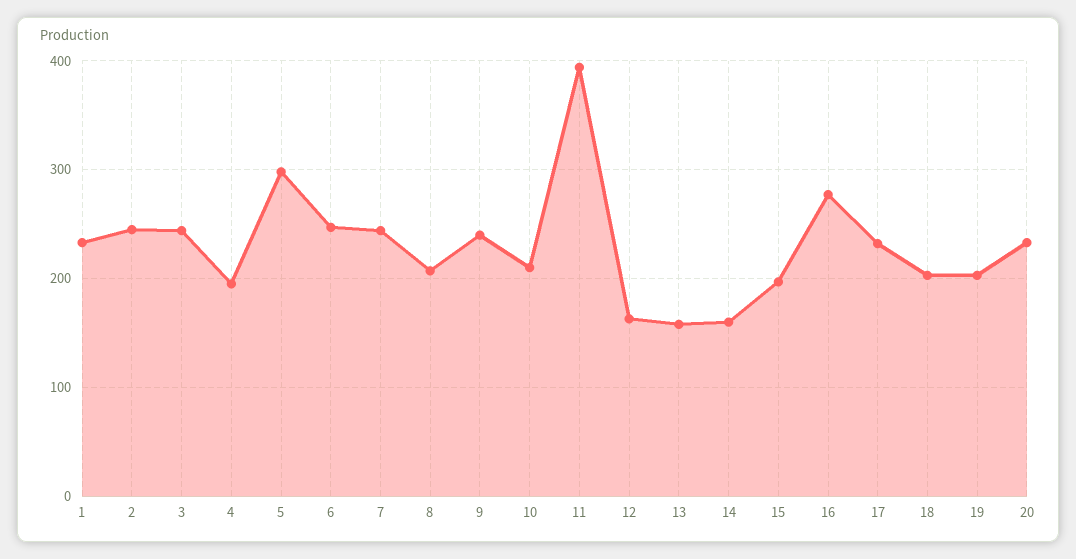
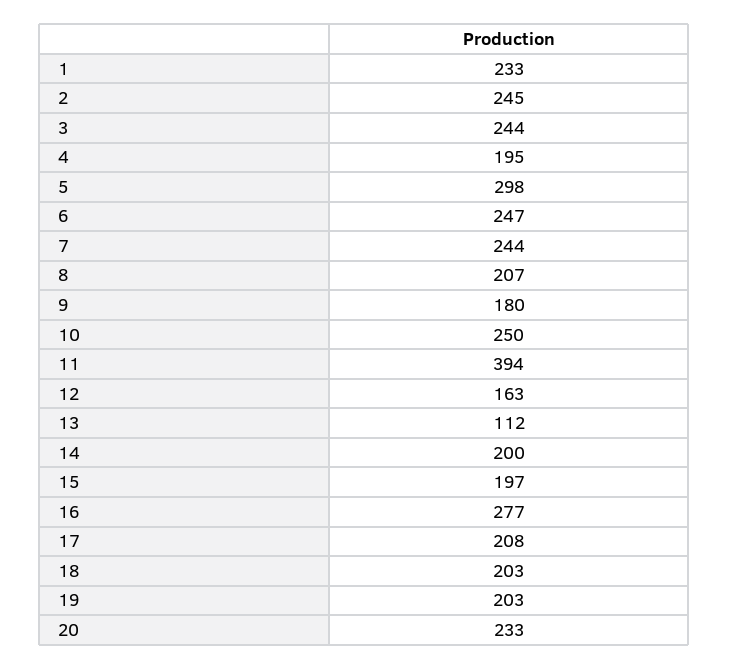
  {
    "1": 233,
    "2": 245,
    "3": 244,
    "4": 195,
    "5": 298,
    "6": 247,
    "7": 244,
    "8": 207,
-   "9": 240,
+   "9": 180,
-   "10": 210,
+   "10": 250,
    "11": 394,
    "12": 163,
-   "13": 160,
+   "13": 112,
-   "14": 160,
+   "14": 200,
    "15": 197,
    "16": 277,
-   "17": 230,
+   "17": 208,
    "18": 203,
    "19": 203,
    "20": 233
  }

